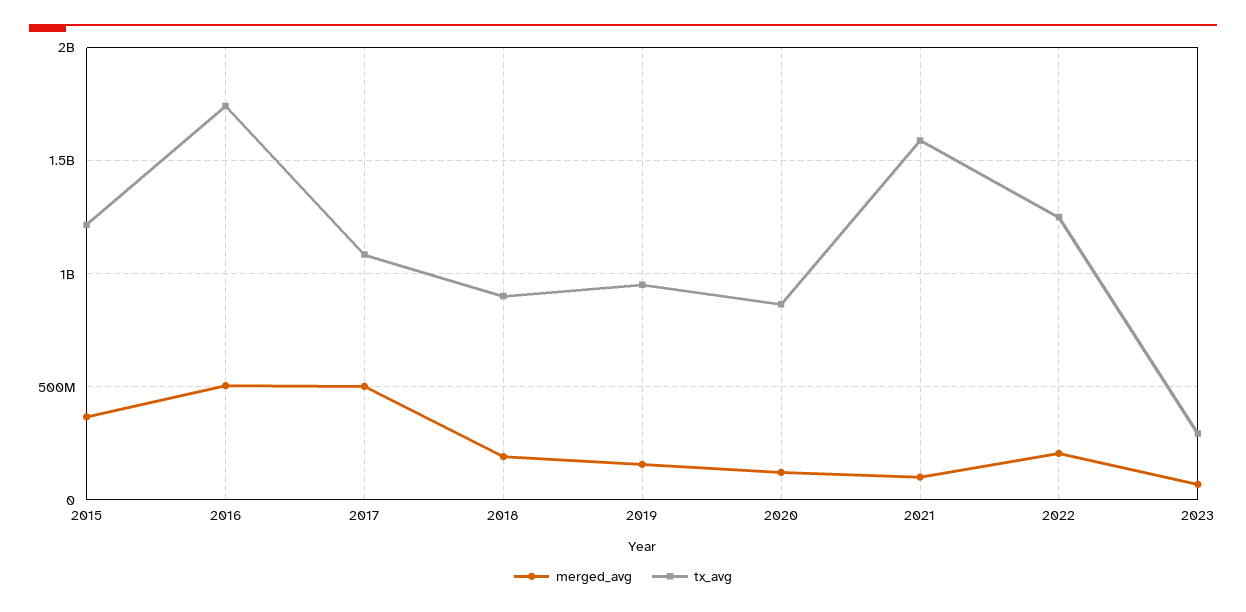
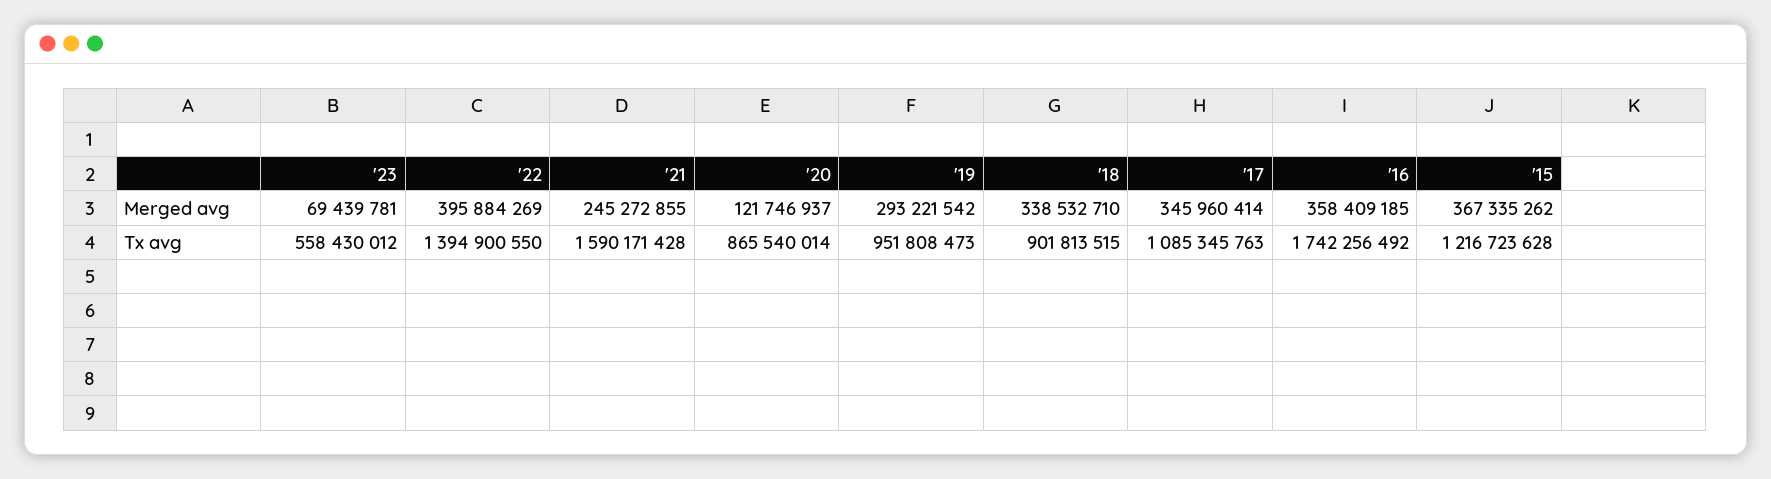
  {
    "merged_avg": {
      "2015": 367335262,
-     "2016": 500000000,
+     "2016": 358409185,
-     "2017": 500000000,
+     "2017": 345960414,
-     "2018": 200000000,
+     "2018": 338532710,
-     "2019": 150000000,
+     "2019": 293221542,
      "2020": 121746937,
-     "2021": 100000000,
+     "2021": 245272855,
-     "2022": 200000000,
+     "2022": 395884269,
      "2023": 69439781
    },
    "tx_avg": {
      "2015": 1216723628,
      "2016": 1742256492,
      "2017": 1085345763,
      "2018": 901813515,
      "2019": 951808473,
      "2020": 865540014,
      "2021": 1590171428,
-     "2022": 1250000000,
+     "2022": 1394900550,
-     "2023": 300000000
+     "2023": 558430012
    }
  }

